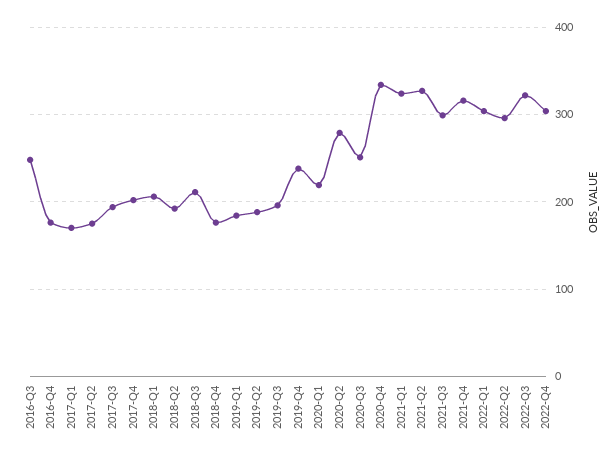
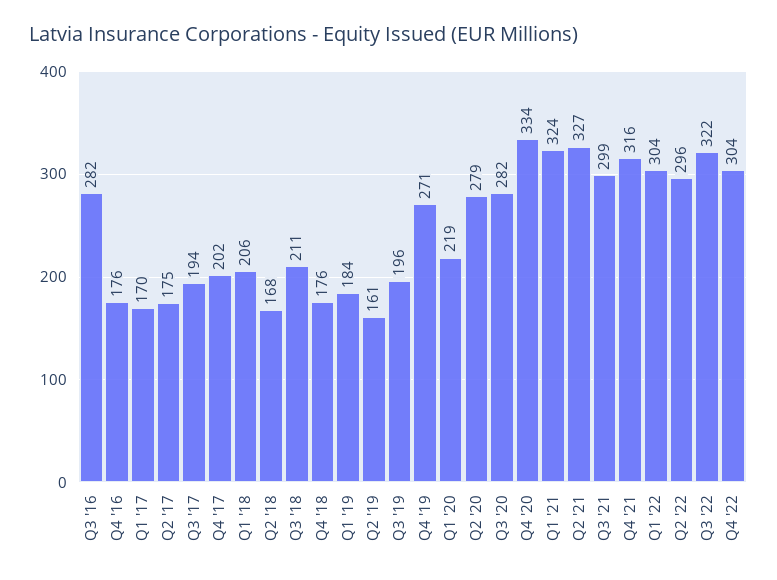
  {
-   "2016-Q3": 250,
+   "2016-Q3": 282,
    "2016-Q4": 176,
    "2017-Q1": 170,
    "2017-Q2": 175,
    "2017-Q3": 194,
    "2017-Q4": 202,
    "2018-Q1": 206,
-   "2018-Q2": 190,
+   "2018-Q2": 168,
    "2018-Q3": 211,
    "2018-Q4": 176,
    "2019-Q1": 184,
-   "2019-Q2": 190,
+   "2019-Q2": 161,
    "2019-Q3": 196,
-   "2019-Q4": 240,
+   "2019-Q4": 271,
    "2020-Q1": 219,
    "2020-Q2": 279,
-   "2020-Q3": 250,
+   "2020-Q3": 282,
    "2020-Q4": 334,
    "2021-Q1": 324,
    "2021-Q2": 327,
    "2021-Q3": 299,
    "2021-Q4": 316,
    "2022-Q1": 304,
    "2022-Q2": 296,
    "2022-Q3": 322,
    "2022-Q4": 304
  }

